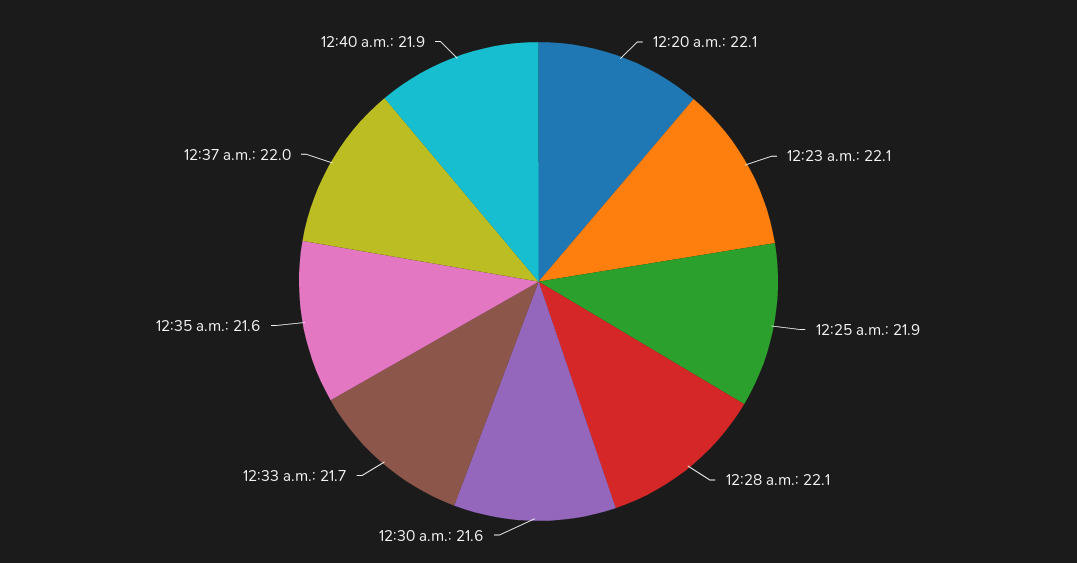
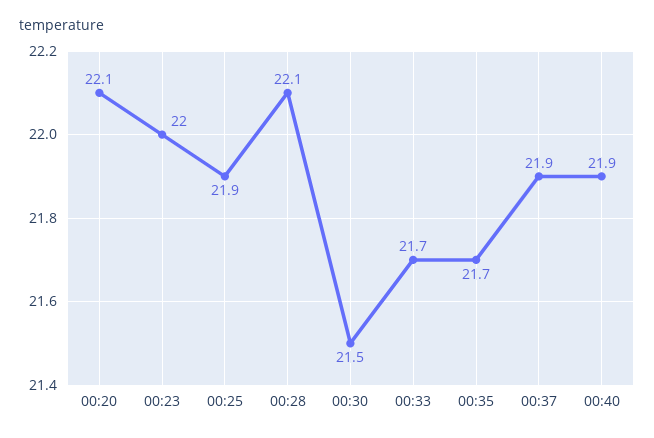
  {
    "12:20 a.m.": 22.1,
-   "12:23 a.m.": 22.1,
+   "12:23 a.m.": 22,
    "12:25 a.m.": 21.9,
    "12:28 a.m.": 22.1,
-   "12:30 a.m.": 21.6,
+   "12:30 a.m.": 21.5,
    "12:33 a.m.": 21.7,
-   "12:35 a.m.": 21.6,
+   "12:35 a.m.": 21.7,
-   "12:37 a.m.": 22,
+   "12:37 a.m.": 21.9,
    "12:40 a.m.": 21.9
  }

